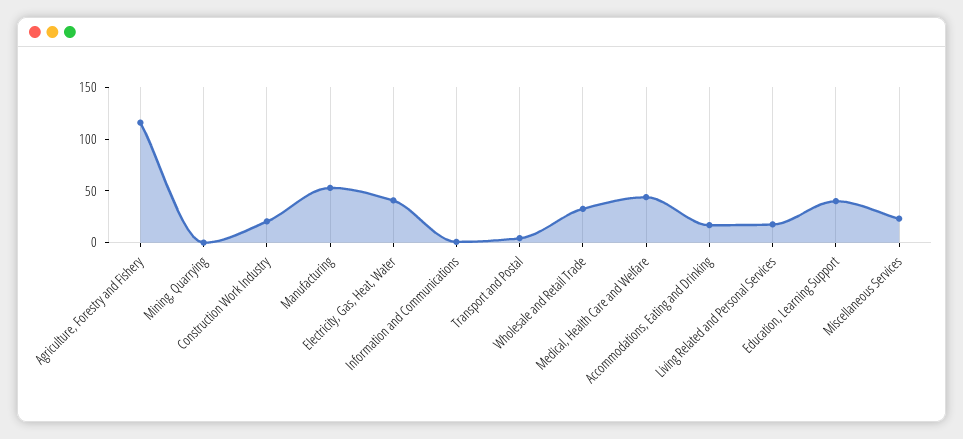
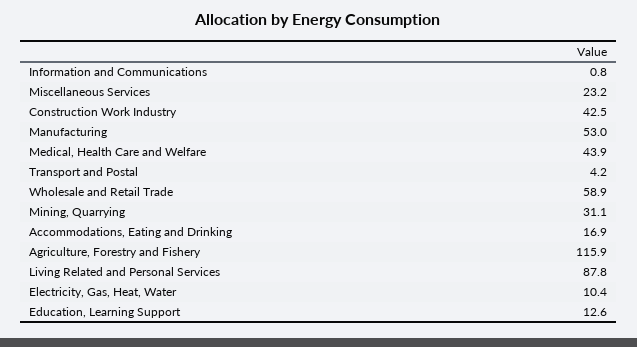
  {
    "Agriculture, Forestry and Fishery": 115.9,
-   "Mining, Quarrying": 0,
+   "Mining, Quarrying": 31.1,
-   "Construction Work Industry": 20,
+   "Construction Work Industry": 42.5,
    "Manufacturing": 53,
-   "Electricity, Gas, Heat, Water": 40,
+   "Electricity, Gas, Heat, Water": 10.4,
    "Information and Communications": 0.8,
    "Transport and Postal": 4.2,
-   "Wholesale and Retail Trade": 30,
+   "Wholesale and Retail Trade": 58.9,
    "Medical, Health Care and Welfare": 43.9,
    "Accommodations, Eating and Drinking": 16.9,
-   "Living Related and Personal Services": 20,
+   "Living Related and Personal Services": 87.8,
-   "Education, Learning Support": 40,
+   "Education, Learning Support": 12.6,
    "Miscellaneous Services": 23.2
  }

